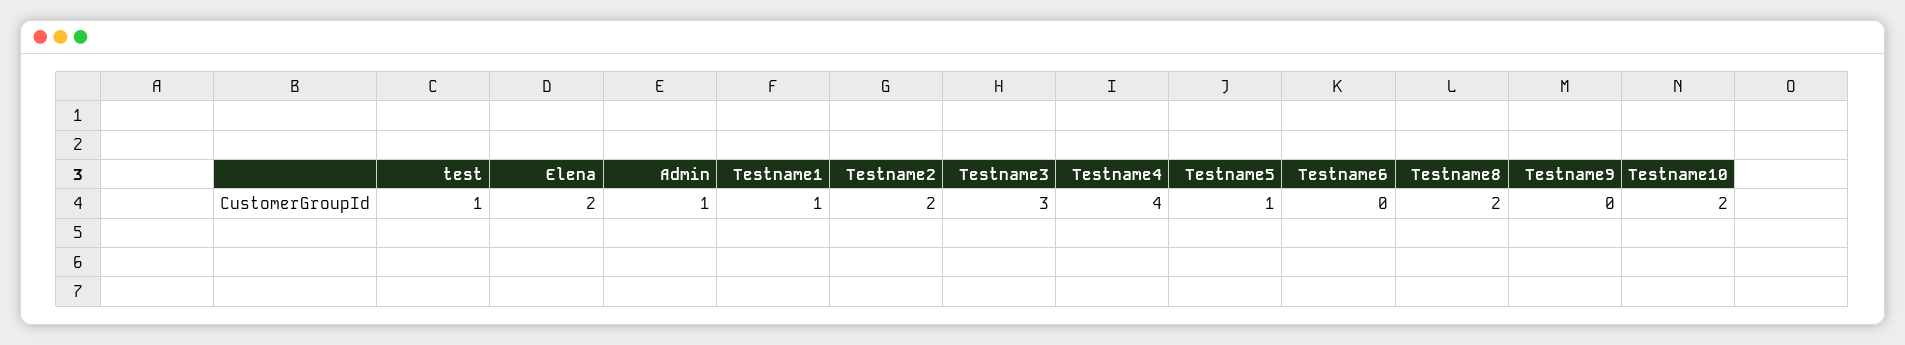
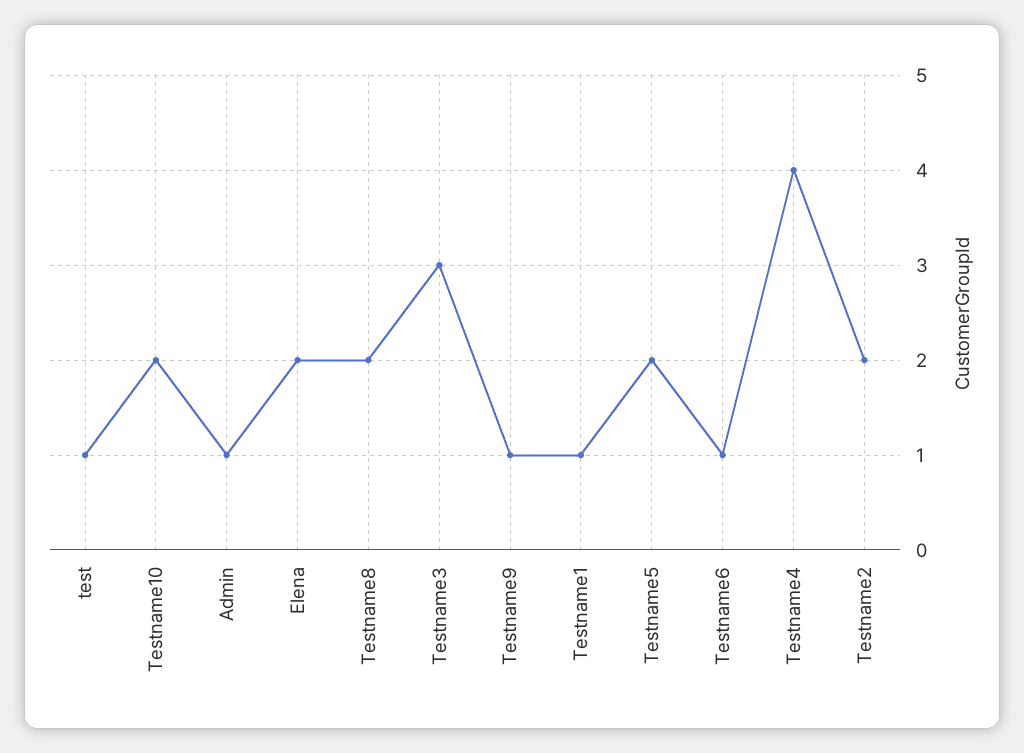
  {
    "test": 1,
    "Elena": 2,
    "Admin": 1,
    "Testname1": 1,
    "Testname2": 2,
    "Testname3": 3,
    "Testname4": 4,
-   "Testname5": 1,
+   "Testname5": 2,
-   "Testname6": 0,
+   "Testname6": 1,
    "Testname8": 2,
-   "Testname9": 0,
+   "Testname9": 1,
    "Testname10": 2
  }

